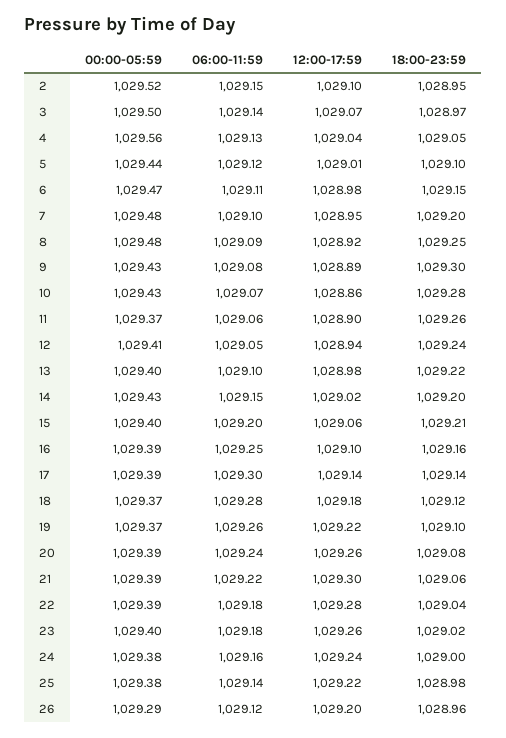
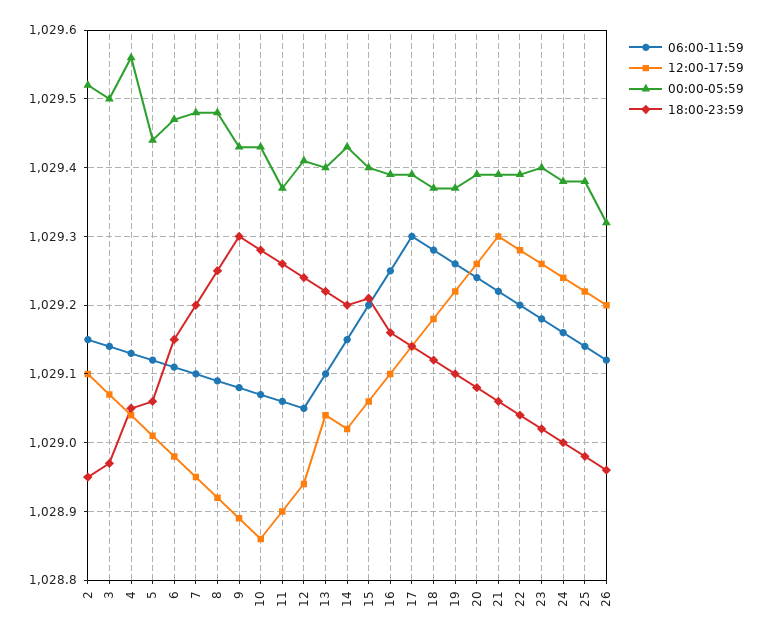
  {
    "00:00-05:59": {
      "2": 1029.52,
      "3": 1029.5,
      "4": 1029.56,
      "5": 1029.44,
      "6": 1029.47,
      "7": 1029.48,
      "8": 1029.48,
      "9": 1029.43,
      "10": 1029.43,
      "11": 1029.37,
      "12": 1029.41,
      "13": 1029.4,
      "14": 1029.43,
      "15": 1029.4,
      "16": 1029.39,
      "17": 1029.39,
      "18": 1029.37,
      "19": 1029.37,
      "20": 1029.39,
      "21": 1029.39,
      "22": 1029.39,
      "23": 1029.4,
      "24": 1029.38,
      "25": 1029.38,
-     "26": 1029.29
+     "26": 1029.32
    },
    "06:00-11:59": {
      "2": 1029.15,
      "3": 1029.14,
      "4": 1029.13,
      "5": 1029.12,
      "6": 1029.11,
      "7": 1029.1,
      "8": 1029.09,
      "9": 1029.08,
      "10": 1029.07,
      "11": 1029.06,
      "12": 1029.05,
      "13": 1029.1,
      "14": 1029.15,
      "15": 1029.2,
      "16": 1029.25,
      "17": 1029.3,
      "18": 1029.28,
      "19": 1029.26,
      "20": 1029.24,
      "21": 1029.22,
-     "22": 1029.18,
+     "22": 1029.2,
      "23": 1029.18,
      "24": 1029.16,
      "25": 1029.14,
      "26": 1029.12
    },
    "12:00-17:59": {
      "2": 1029.1,
      "3": 1029.07,
      "4": 1029.04,
      "5": 1029.01,
      "6": 1028.98,
      "7": 1028.95,
      "8": 1028.92,
      "9": 1028.89,
      "10": 1028.86,
      "11": 1028.9,
      "12": 1028.94,
-     "13": 1028.98,
+     "13": 1029.04,
      "14": 1029.02,
      "15": 1029.06,
      "16": 1029.1,
      "17": 1029.14,
      "18": 1029.18,
      "19": 1029.22,
      "20": 1029.26,
      "21": 1029.3,
      "22": 1029.28,
      "23": 1029.26,
      "24": 1029.24,
      "25": 1029.22,
      "26": 1029.2
    },
    "18:00-23:59": {
      "2": 1028.95,
      "3": 1028.97,
      "4": 1029.05,
-     "5": 1029.1,
+     "5": 1029.06,
      "6": 1029.15,
      "7": 1029.2,
      "8": 1029.25,
      "9": 1029.3,
      "10": 1029.28,
      "11": 1029.26,
      "12": 1029.24,
      "13": 1029.22,
      "14": 1029.2,
      "15": 1029.21,
      "16": 1029.16,
      "17": 1029.14,
      "18": 1029.12,
      "19": 1029.1,
      "20": 1029.08,
      "21": 1029.06,
      "22": 1029.04,
      "23": 1029.02,
      "24": 1029,
      "25": 1028.98,
      "26": 1028.96
    }
  }

